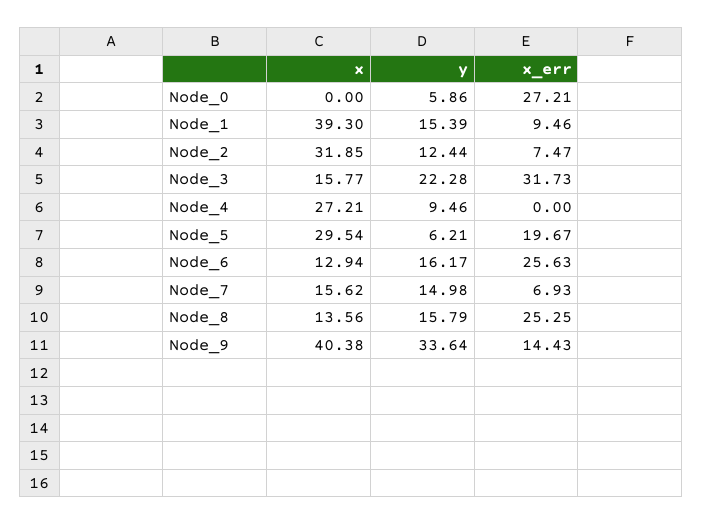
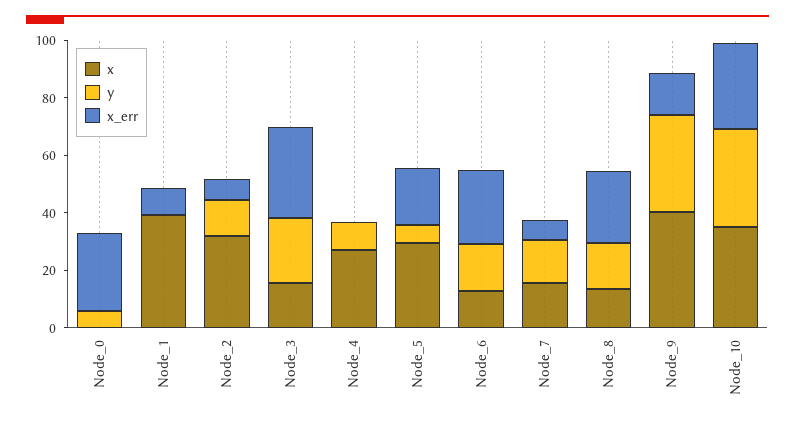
  {
    "x": {
      "Node_0": 0,
      "Node_1": 39.3,
      "Node_2": 31.85,
      "Node_3": 15.77,
      "Node_4": 27.21,
      "Node_5": 29.54,
      "Node_6": 12.94,
      "Node_7": 15.62,
      "Node_8": 13.56,
-     "Node_9": 40.38
+     "Node_9": 40.38,
+     "Node_10": 35
    },
    "y": {
      "Node_0": 5.86,
-     "Node_1": 15.39,
+     "Node_1": 0,
      "Node_2": 12.44,
      "Node_3": 22.28,
      "Node_4": 9.46,
      "Node_5": 6.21,
      "Node_6": 16.17,
      "Node_7": 14.98,
      "Node_8": 15.79,
-     "Node_9": 33.64
+     "Node_9": 33.64,
+     "Node_10": 35
    },
    "x_err": {
      "Node_0": 27.21,
      "Node_1": 9.46,
      "Node_2": 7.47,
      "Node_3": 31.73,
      "Node_4": 0,
      "Node_5": 19.67,
      "Node_6": 25.63,
      "Node_7": 6.93,
      "Node_8": 25.25,
-     "Node_9": 14.43
+     "Node_9": 14.43,
+     "Node_10": 30
    }
  }

